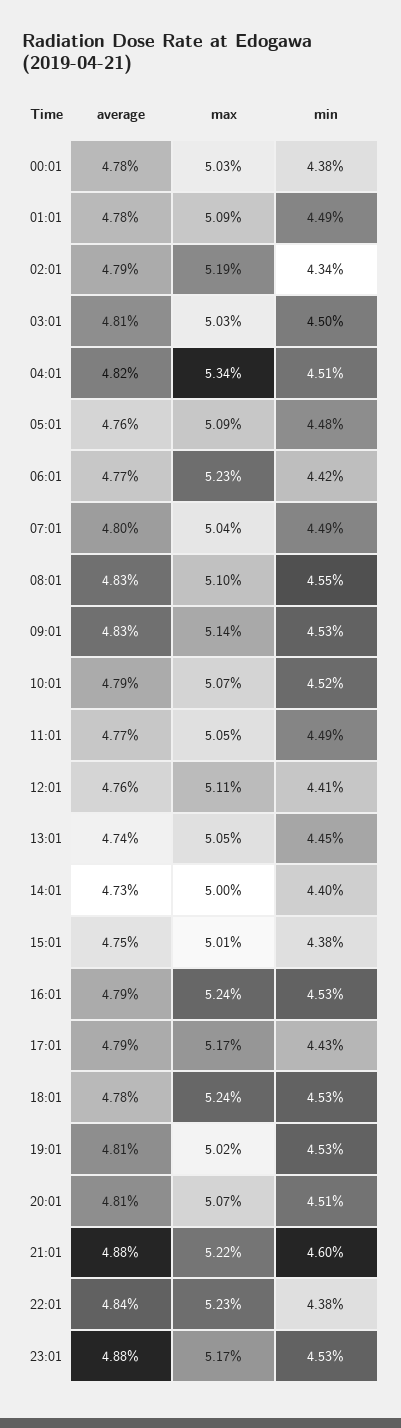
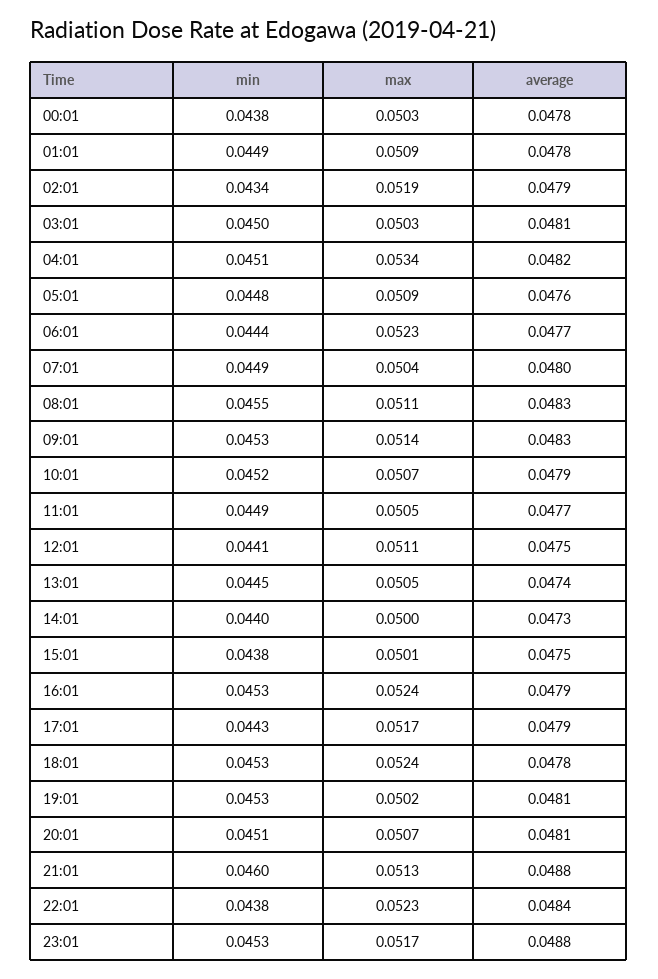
  {
    "average": {
      "00:01": 0.0478,
      "01:01": 0.0478,
      "02:01": 0.0479,
      "03:01": 0.0481,
      "04:01": 0.0482,
      "05:01": 0.0476,
      "06:01": 0.0477,
      "07:01": 0.048,
      "08:01": 0.0483,
      "09:01": 0.0483,
      "10:01": 0.0479,
      "11:01": 0.0477,
-     "12:01": 0.0476,
+     "12:01": 0.0475,
      "13:01": 0.0474,
      "14:01": 0.0473,
      "15:01": 0.0475,
      "16:01": 0.0479,
      "17:01": 0.0479,
      "18:01": 0.0478,
      "19:01": 0.0481,
      "20:01": 0.0481,
      "21:01": 0.0488,
      "22:01": 0.0484,
      "23:01": 0.0488
    },
    "max": {
      "00:01": 0.0503,
      "01:01": 0.0509,
      "02:01": 0.0519,
      "03:01": 0.0503,
      "04:01": 0.0534,
      "05:01": 0.0509,
      "06:01": 0.0523,
      "07:01": 0.0504,
-     "08:01": 0.051,
+     "08:01": 0.0511,
      "09:01": 0.0514,
      "10:01": 0.0507,
      "11:01": 0.0505,
      "12:01": 0.0511,
      "13:01": 0.0505,
      "14:01": 0.05,
      "15:01": 0.0501,
      "16:01": 0.0524,
      "17:01": 0.0517,
      "18:01": 0.0524,
      "19:01": 0.0502,
      "20:01": 0.0507,
-     "21:01": 0.0522,
+     "21:01": 0.0513,
      "22:01": 0.0523,
      "23:01": 0.0517
    },
    "min": {
      "00:01": 0.0438,
      "01:01": 0.0449,
      "02:01": 0.0434,
      "03:01": 0.045,
      "04:01": 0.0451,
      "05:01": 0.0448,
-     "06:01": 0.0442,
+     "06:01": 0.0444,
      "07:01": 0.0449,
      "08:01": 0.0455,
      "09:01": 0.0453,
      "10:01": 0.0452,
      "11:01": 0.0449,
      "12:01": 0.0441,
      "13:01": 0.0445,
      "14:01": 0.044,
      "15:01": 0.0438,
      "16:01": 0.0453,
      "17:01": 0.0443,
      "18:01": 0.0453,
      "19:01": 0.0453,
      "20:01": 0.0451,
      "21:01": 0.046,
      "22:01": 0.0438,
      "23:01": 0.0453
    }
  }

